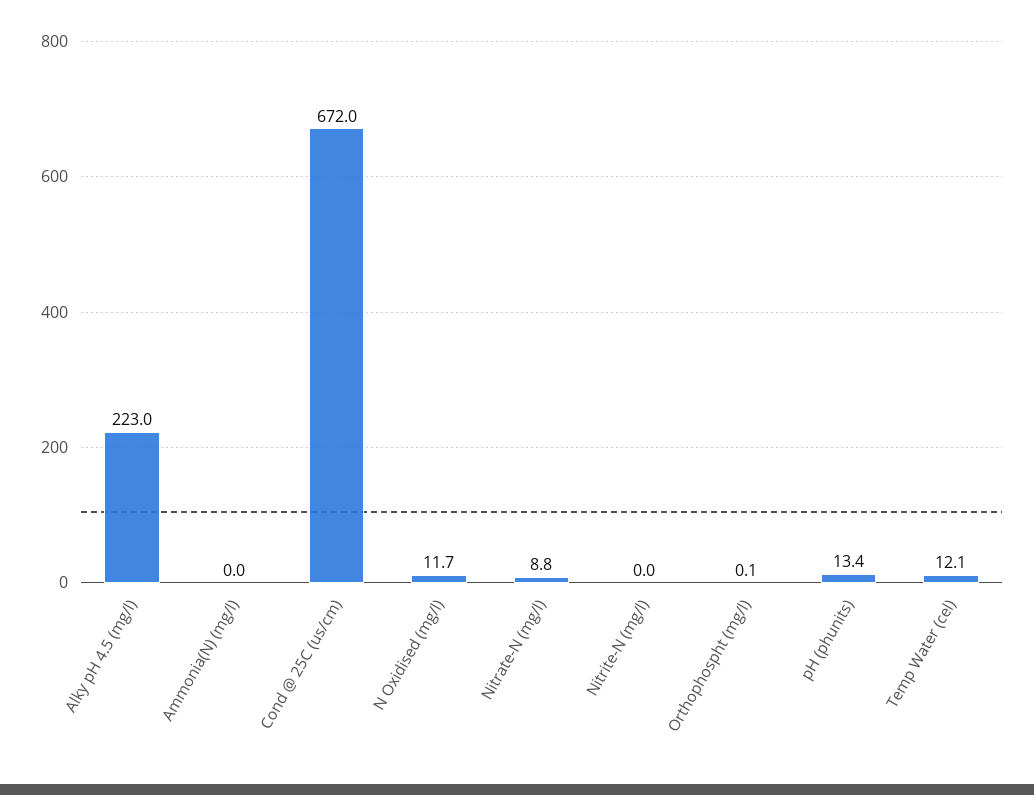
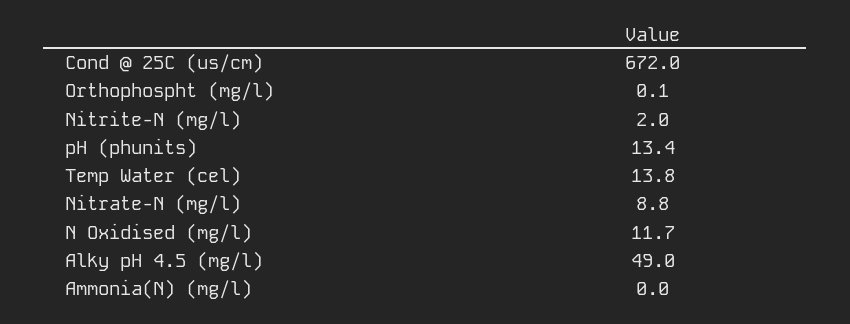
  {
-   "Alky pH 4.5 (mg/l)": 223,
+   "Alky pH 4.5 (mg/l)": 49,
    "Ammonia(N) (mg/l)": 0,
    "Cond @ 25C (us/cm)": 672,
    "N Oxidised (mg/l)": 11.7,
    "Nitrate-N (mg/l)": 8.8,
-   "Nitrite-N (mg/l)": 0,
+   "Nitrite-N (mg/l)": 2,
    "Orthophospht (mg/l)": 0.1,
    "pH (phunits)": 13.4,
-   "Temp Water (cel)": 12.1
+   "Temp Water (cel)": 13.8
  }

